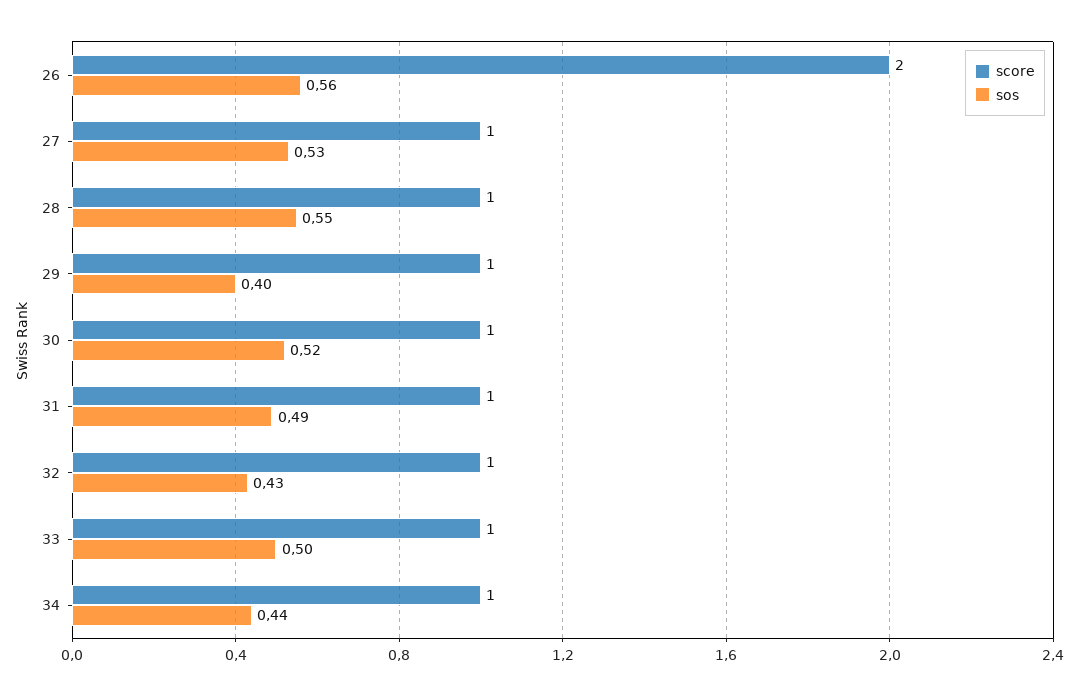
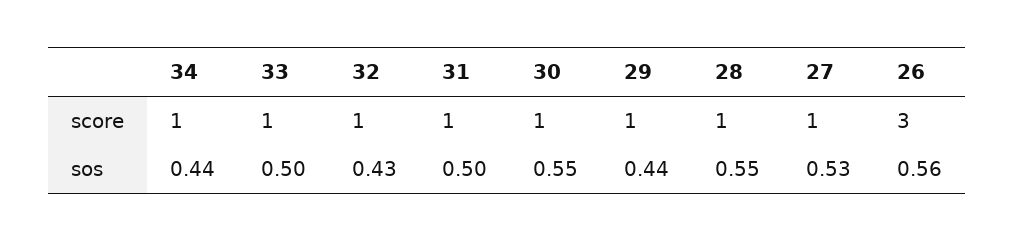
  {
    "score": {
-     "26": 2,
+     "26": 3,
      "27": 1,
      "28": 1,
      "29": 1,
      "30": 1,
      "31": 1,
      "32": 1,
      "33": 1,
      "34": 1
    },
    "sos": {
      "26": 0.56,
      "27": 0.53,
      "28": 0.55,
-     "29": 0.4,
+     "29": 0.44,
-     "30": 0.52,
+     "30": 0.55,
-     "31": 0.49,
+     "31": 0.5,
      "32": 0.43,
      "33": 0.5,
      "34": 0.44
    }
  }

